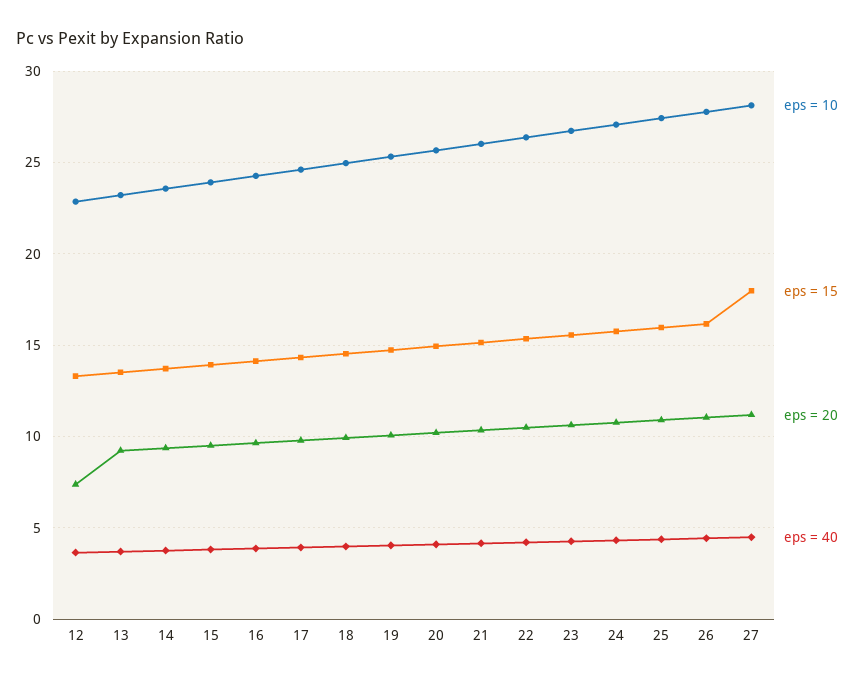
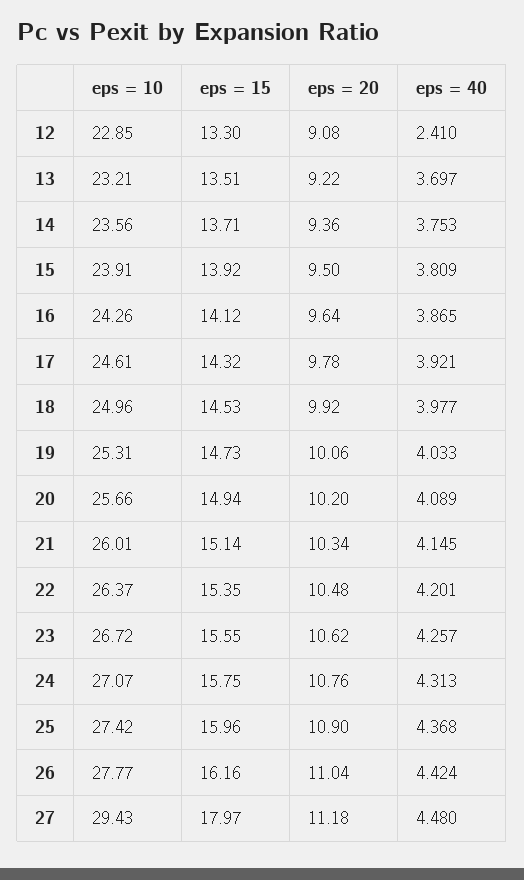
  {
    "eps = 10": {
      "12": 22.85,
      "13": 23.21,
      "14": 23.56,
      "15": 23.91,
      "16": 24.26,
      "17": 24.61,
      "18": 24.96,
      "19": 25.31,
      "20": 25.66,
      "21": 26.01,
      "22": 26.37,
      "23": 26.72,
      "24": 27.07,
      "25": 27.42,
      "26": 27.77,
-     "27": 28
+     "27": 29.43
    },
    "eps = 15": {
      "12": 13.3,
      "13": 13.51,
      "14": 13.71,
      "15": 13.92,
      "16": 14.12,
      "17": 14.32,
      "18": 14.53,
      "19": 14.73,
      "20": 14.94,
      "21": 15.14,
      "22": 15.35,
      "23": 15.55,
      "24": 15.75,
      "25": 15.96,
      "26": 16.16,
      "27": 17.97
    },
    "eps = 20": {
-     "12": 7.5,
+     "12": 9.08,
      "13": 9.22,
      "14": 9.36,
      "15": 9.5,
      "16": 9.64,
      "17": 9.78,
      "18": 9.92,
      "19": 10.06,
      "20": 10.2,
      "21": 10.34,
      "22": 10.48,
      "23": 10.62,
      "24": 10.76,
      "25": 10.9,
      "26": 11.04,
      "27": 11.18
    },
    "eps = 40": {
-     "12": 3.5,
+     "12": 2.41,
      "13": 3.697,
      "14": 3.753,
      "15": 3.809,
      "16": 3.865,
      "17": 3.921,
      "18": 3.977,
      "19": 4.033,
      "20": 4.089,
      "21": 4.145,
      "22": 4.201,
      "23": 4.257,
      "24": 4.313,
      "25": 4.368,
      "26": 4.424,
      "27": 4.48
    }
  }

